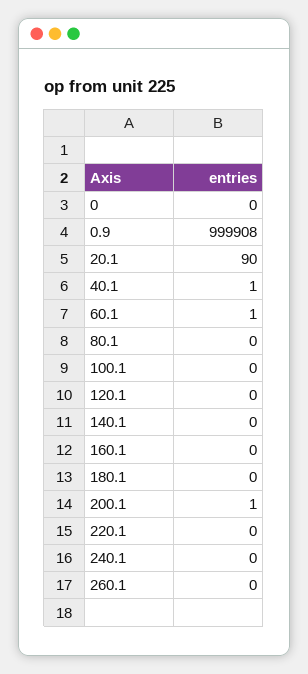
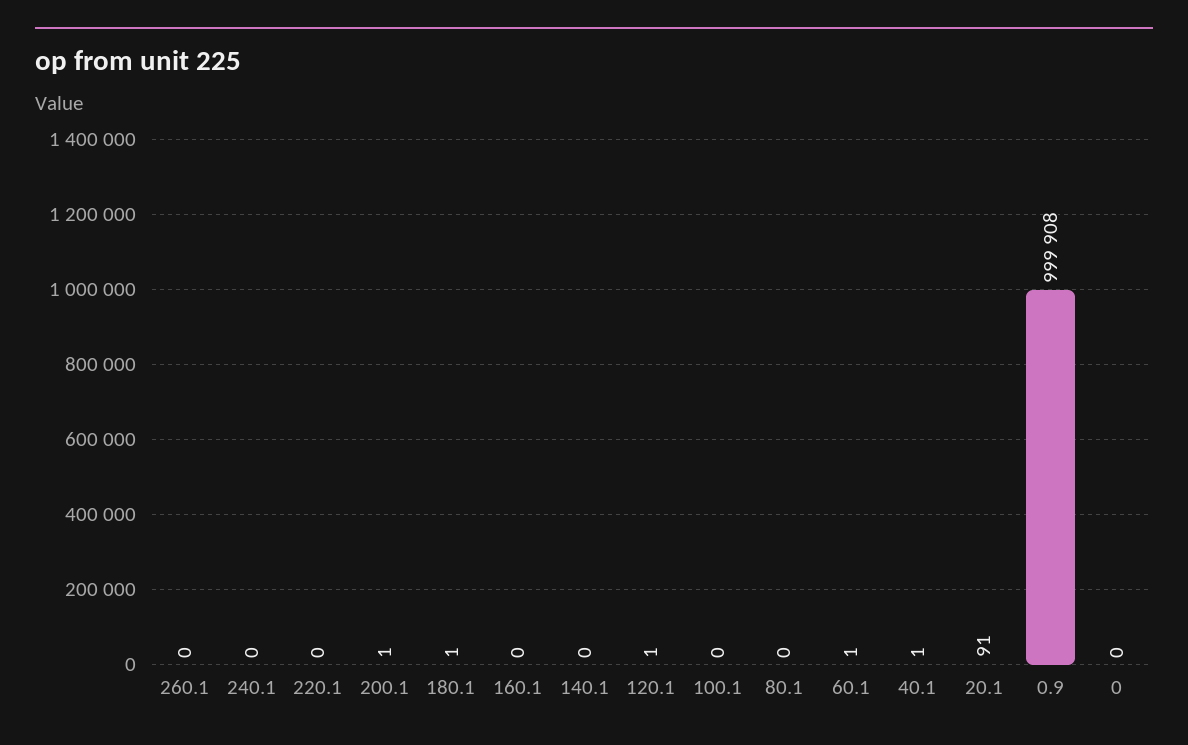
  {
    "0": 0,
    "0.9": 999908,
-   "20.1": 90,
+   "20.1": 91,
    "40.1": 1,
    "60.1": 1,
    "80.1": 0,
    "100.1": 0,
-   "120.1": 0,
+   "120.1": 1,
    "140.1": 0,
    "160.1": 0,
-   "180.1": 0,
+   "180.1": 1,
    "200.1": 1,
    "220.1": 0,
    "240.1": 0,
    "260.1": 0
  }

